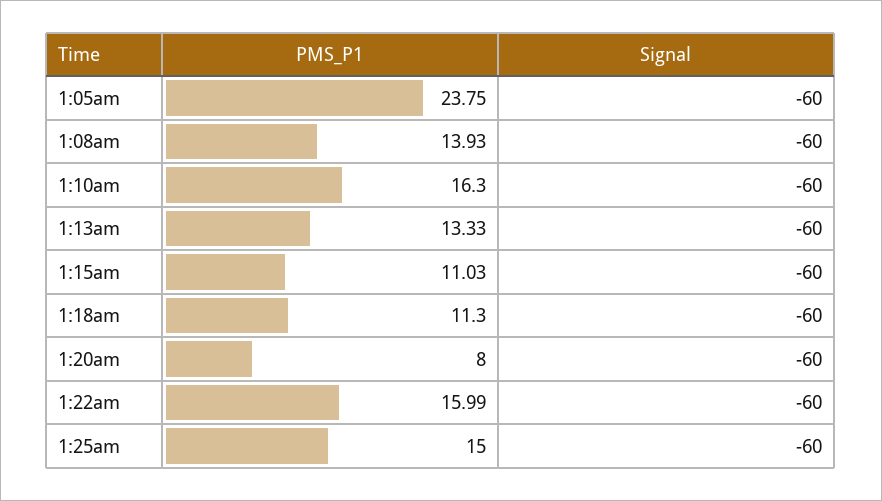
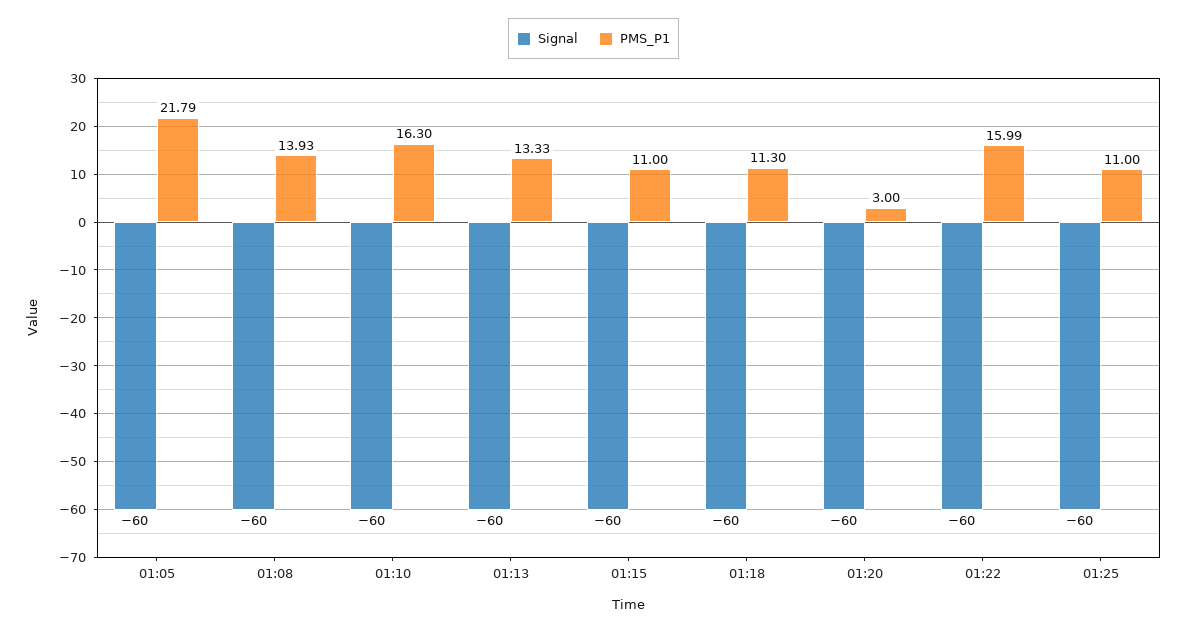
  {
    "PMS_P1": {
-     "1:05am": 23.75,
+     "1:05am": 21.79,
      "1:08am": 13.93,
      "1:10am": 16.3,
      "1:13am": 13.33,
-     "1:15am": 11.03,
+     "1:15am": 11,
      "1:18am": 11.3,
-     "1:20am": 8,
+     "1:20am": 3,
      "1:22am": 15.99,
-     "1:25am": 15
+     "1:25am": 11
    },
    "Signal": {
      "1:05am": -60,
      "1:08am": -60,
      "1:10am": -60,
      "1:13am": -60,
      "1:15am": -60,
      "1:18am": -60,
      "1:20am": -60,
      "1:22am": -60,
      "1:25am": -60
    }
  }

